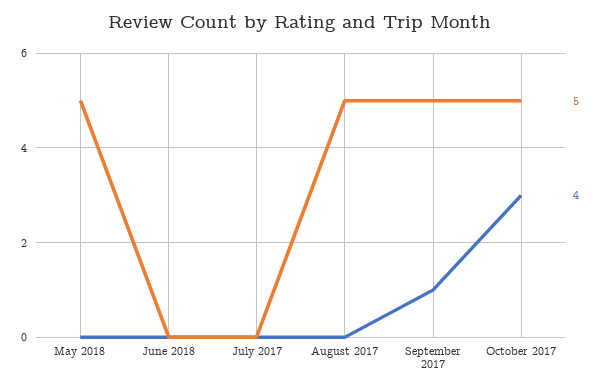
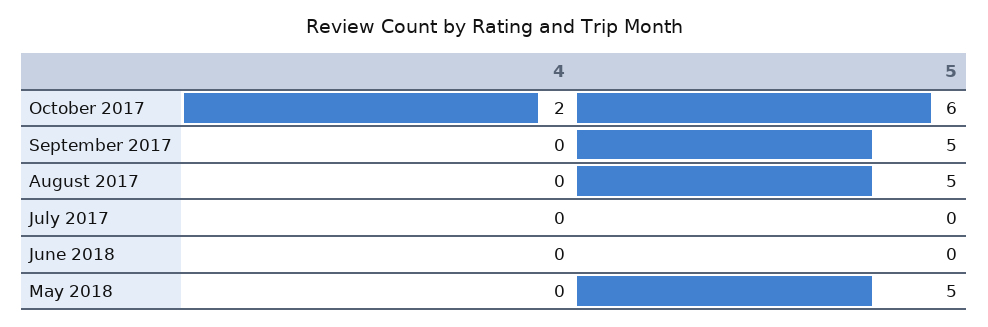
  {
    "5": {
      "May 2018": 5,
      "June 2018": 0,
      "July 2017": 0,
      "August 2017": 5,
      "September 2017": 5,
-     "October 2017": 5
+     "October 2017": 6
    },
    "4": {
      "May 2018": 0,
      "June 2018": 0,
      "July 2017": 0,
      "August 2017": 0,
-     "September 2017": 1,
+     "September 2017": 0,
-     "October 2017": 3
+     "October 2017": 2
    }
  }

